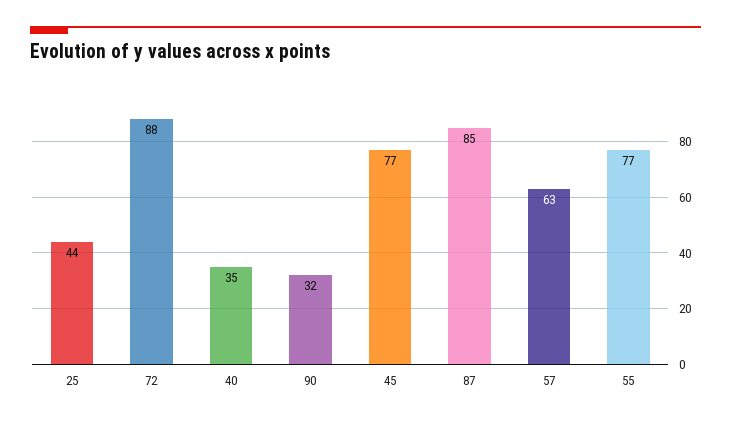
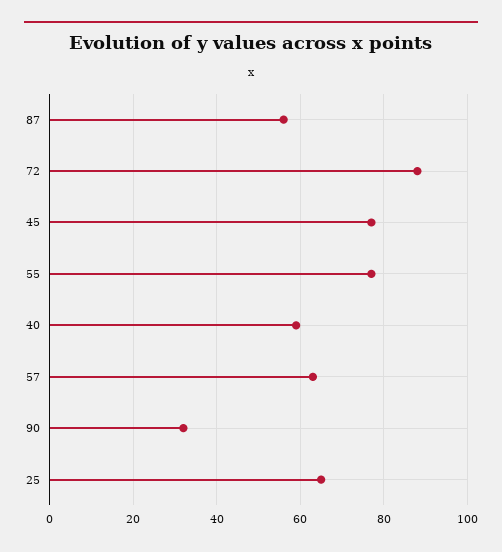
  {
-   "25": 44,
+   "25": 65,
    "72": 88,
-   "40": 35,
+   "40": 60,
    "90": 32,
    "45": 77,
-   "87": 85,
+   "87": 55,
    "57": 63,
    "55": 77
  }

